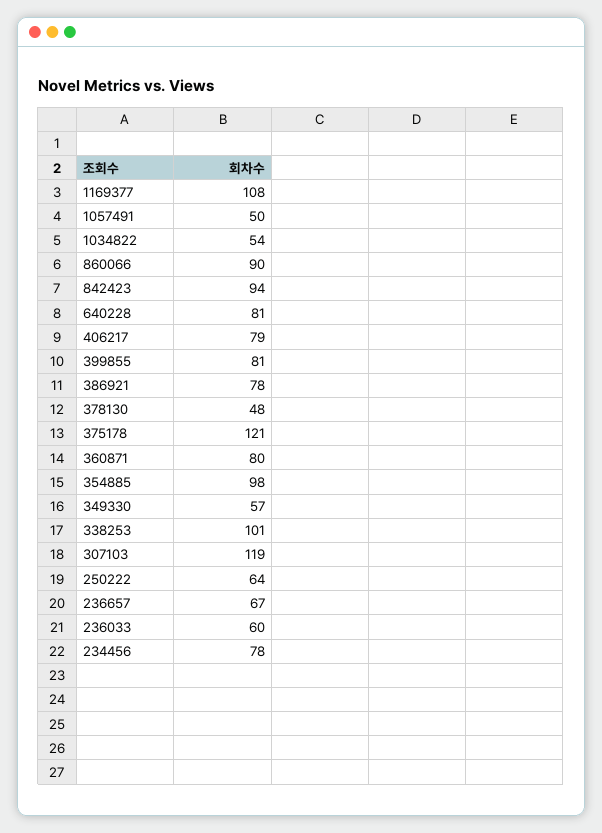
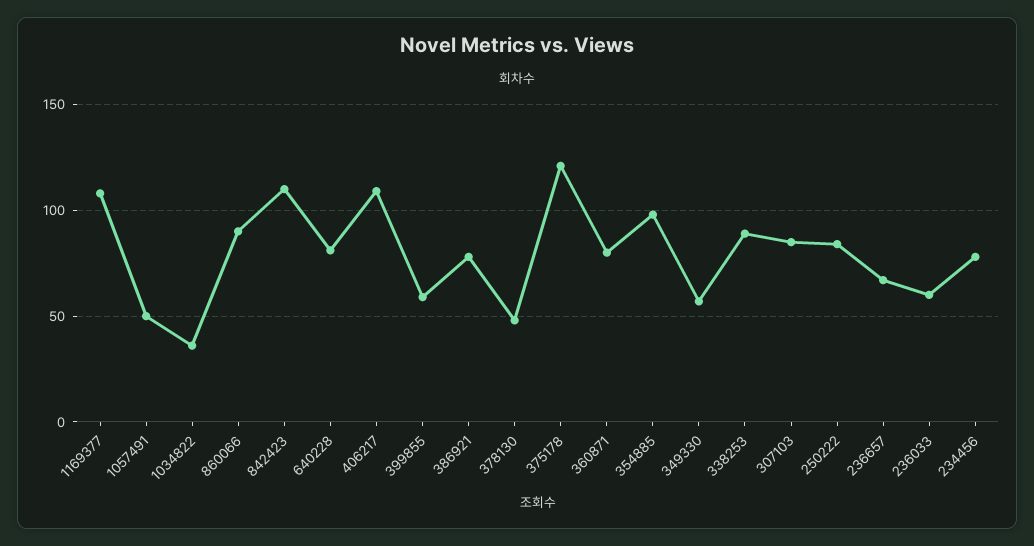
  {
    "1169377": 108,
    "1057491": 50,
-   "1034822": 54,
+   "1034822": 35,
    "860066": 90,
-   "842423": 94,
+   "842423": 110,
    "640228": 81,
-   "406217": 79,
+   "406217": 110,
-   "399855": 81,
+   "399855": 60,
    "386921": 78,
    "378130": 48,
    "375178": 121,
    "360871": 80,
    "354885": 98,
    "349330": 57,
-   "338253": 101,
+   "338253": 90,
-   "307103": 119,
+   "307103": 85,
-   "250222": 64,
+   "250222": 85,
    "236657": 67,
    "236033": 60,
    "234456": 78
  }

